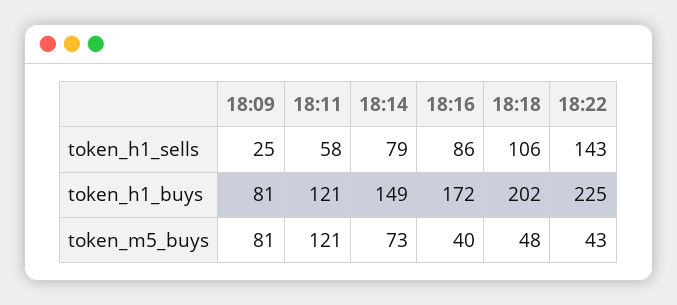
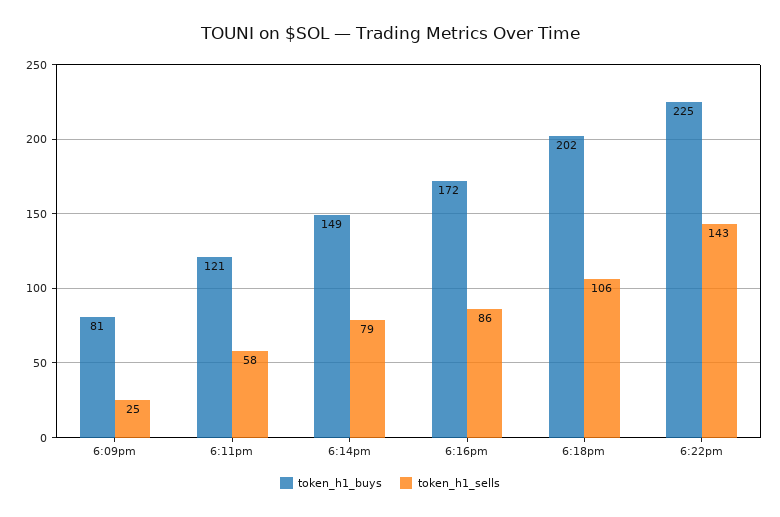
  {
    "token_h1_sells": {
      "18:09": 25,
      "18:11": 58,
      "18:14": 79,
      "18:16": 86,
      "18:18": 106,
      "18:22": 143
    },
    "token_h1_buys": {
      "18:09": 81,
      "18:11": 121,
      "18:14": 149,
      "18:16": 172,
      "18:18": 202,
      "18:22": 225
-   },
+   }
-   "token_m5_buys": {
-     "18:09": 81,
-     "18:11": 121,
-     "18:14": 73,
-     "18:16": 40,
-     "18:18": 48,
-     "18:22": 43
-   }
  }

